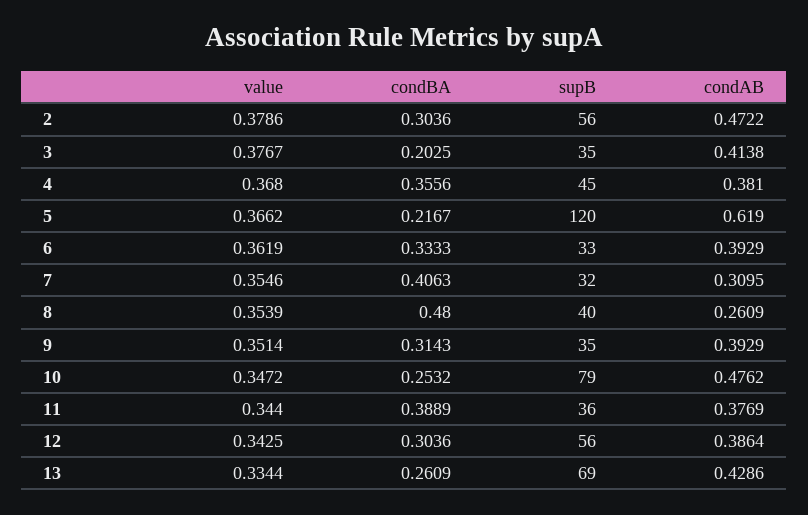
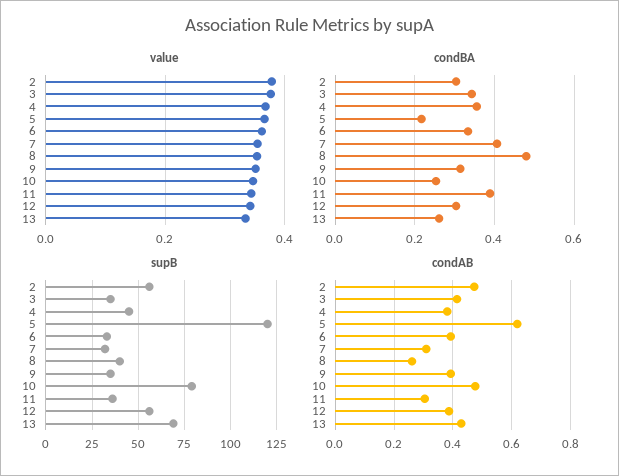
  {
    "value": {
      "2": 0.3786,
      "3": 0.3767,
      "4": 0.368,
      "5": 0.3662,
      "6": 0.3619,
      "7": 0.3546,
      "8": 0.3539,
      "9": 0.3514,
      "10": 0.3472,
      "11": 0.344,
      "12": 0.3425,
      "13": 0.3344
    },
    "condBA": {
      "2": 0.3036,
-     "3": 0.2025,
+     "3": 0.34,
      "4": 0.3556,
      "5": 0.2167,
      "6": 0.3333,
      "7": 0.4063,
      "8": 0.48,
      "9": 0.3143,
      "10": 0.2532,
      "11": 0.3889,
      "12": 0.3036,
      "13": 0.2609
    },
    "supB": {
      "2": 56,
      "3": 35,
      "4": 45,
      "5": 120,
      "6": 33,
      "7": 32,
      "8": 40,
      "9": 35,
      "10": 79,
      "11": 36,
      "12": 56,
      "13": 69
    },
    "condAB": {
      "2": 0.4722,
      "3": 0.4138,
      "4": 0.381,
      "5": 0.619,
      "6": 0.3929,
      "7": 0.3095,
      "8": 0.2609,
      "9": 0.3929,
      "10": 0.4762,
-     "11": 0.3769,
+     "11": 0.3,
      "12": 0.3864,
      "13": 0.4286
    }
  }

